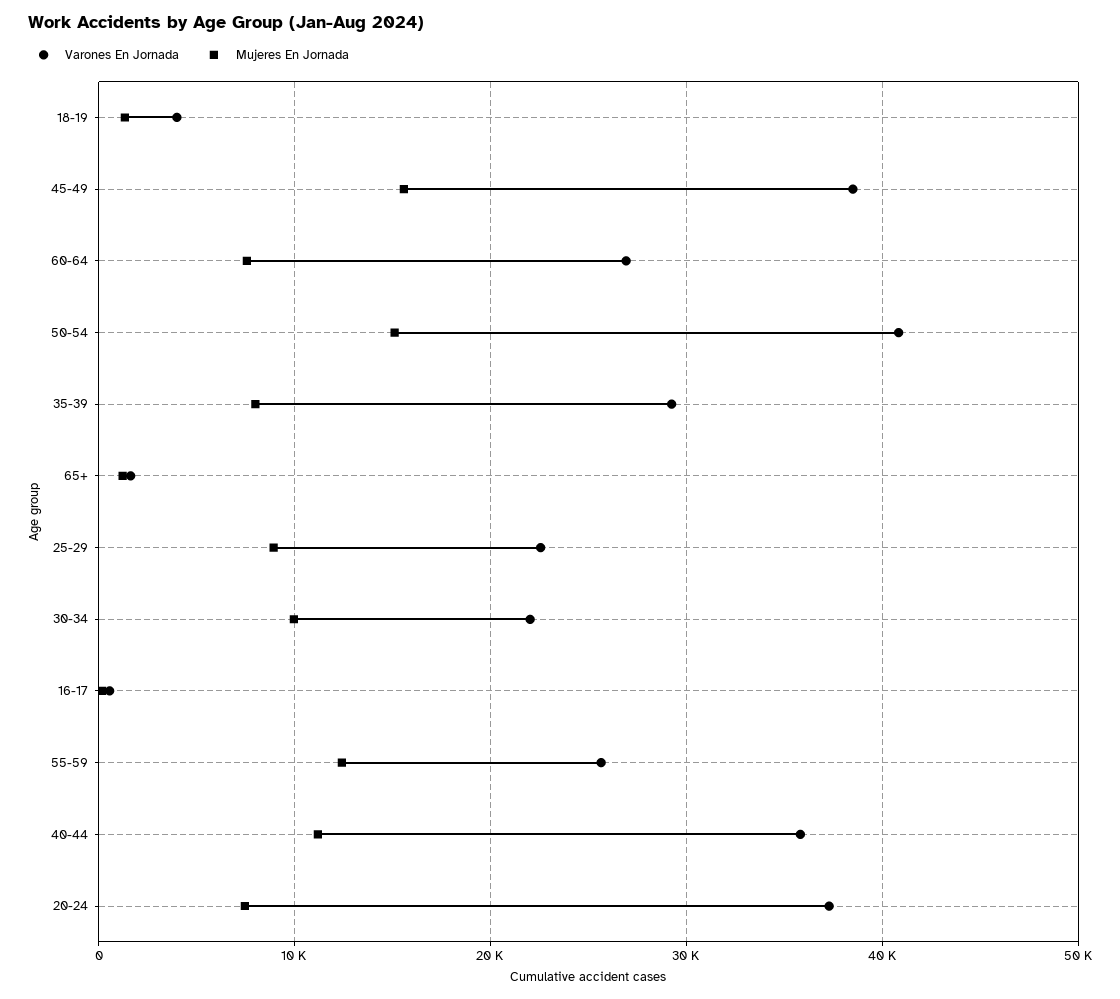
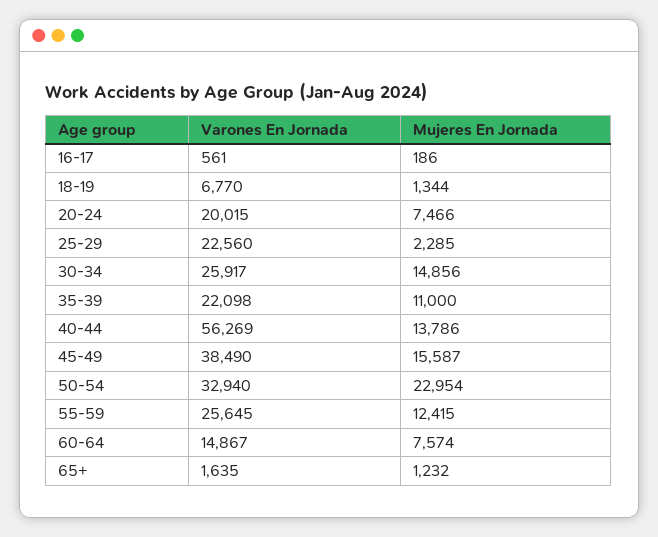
  {
    "Varones En Jornada": {
-     "18-19": 4000,
+     "18-19": 6770,
      "45-49": 38490,
-     "60-64": 27000,
+     "60-64": 14867,
-     "50-54": 41000,
+     "50-54": 32940,
-     "35-39": 29000,
+     "35-39": 22098,
      "65+": 1635,
      "25-29": 22560,
-     "30-34": 22000,
+     "30-34": 25917,
      "16-17": 561,
      "55-59": 25645,
-     "40-44": 36000,
+     "40-44": 56269,
-     "20-24": 37000
+     "20-24": 20015
    },
    "Mujeres En Jornada": {
      "18-19": 1344,
      "45-49": 15587,
      "60-64": 7574,
-     "50-54": 15000,
+     "50-54": 22954,
-     "35-39": 8000,
+     "35-39": 11000,
      "65+": 1232,
-     "25-29": 9000,
+     "25-29": 2285,
-     "30-34": 10000,
+     "30-34": 14856,
      "16-17": 186,
      "55-59": 12415,
-     "40-44": 11000,
+     "40-44": 13786,
      "20-24": 7466
    }
  }

